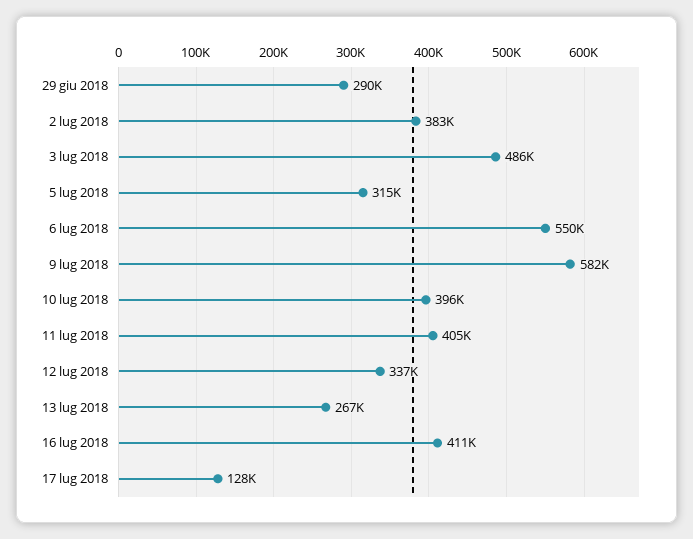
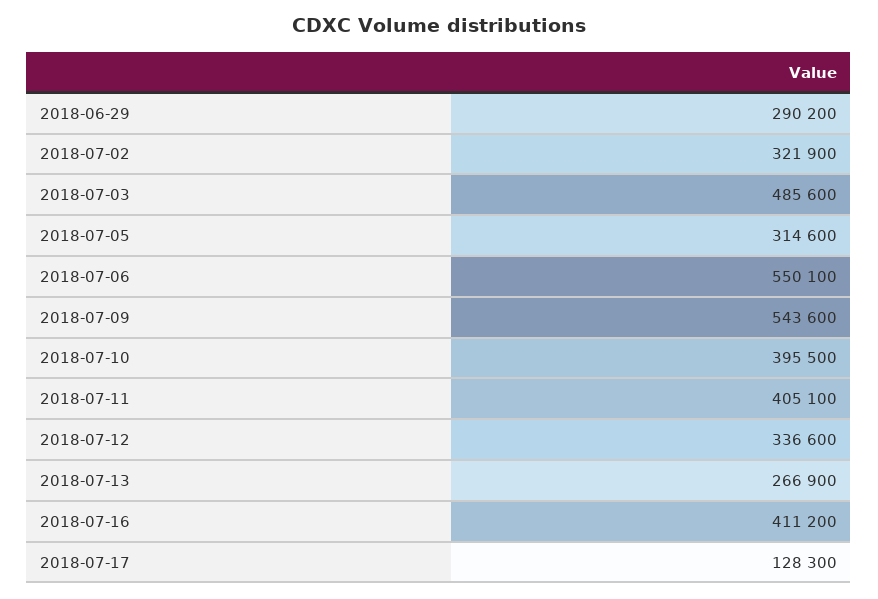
  {
    "29 giu 2018": 290200,
-   "2 lug 2018": 383000,
+   "2 lug 2018": 321900,
    "3 lug 2018": 485600,
    "5 lug 2018": 314600,
    "6 lug 2018": 550100,
-   "9 lug 2018": 582000,
+   "9 lug 2018": 543600,
    "10 lug 2018": 395500,
    "11 lug 2018": 405100,
    "12 lug 2018": 336600,
    "13 lug 2018": 266900,
    "16 lug 2018": 411200,
    "17 lug 2018": 128300
  }

